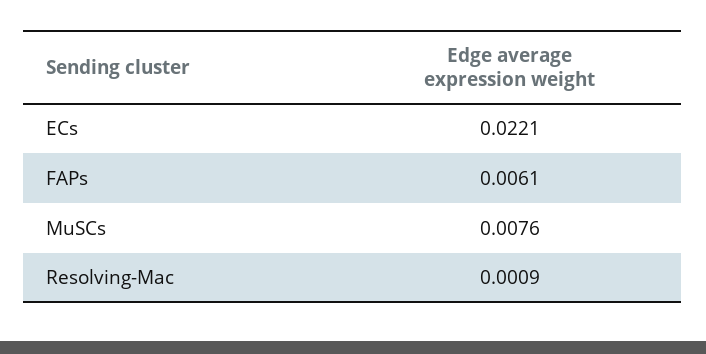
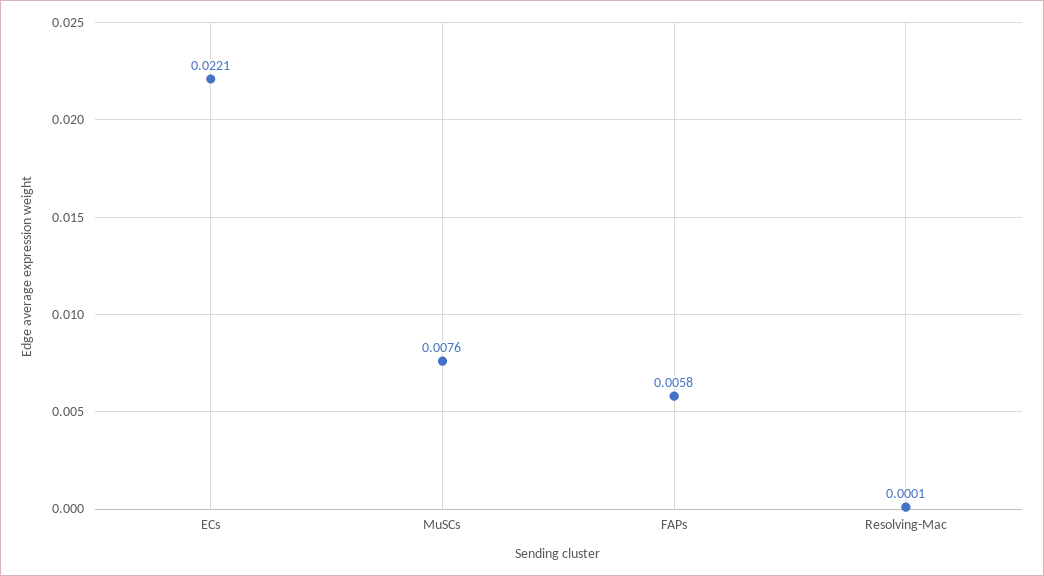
  {
    "ECs": 0.0221,
-   "FAPs": 0.0061,
+   "FAPs": 0.0058,
    "MuSCs": 0.0076,
-   "Resolving-Mac": 0.0009
+   "Resolving-Mac": 0.0001
  }

